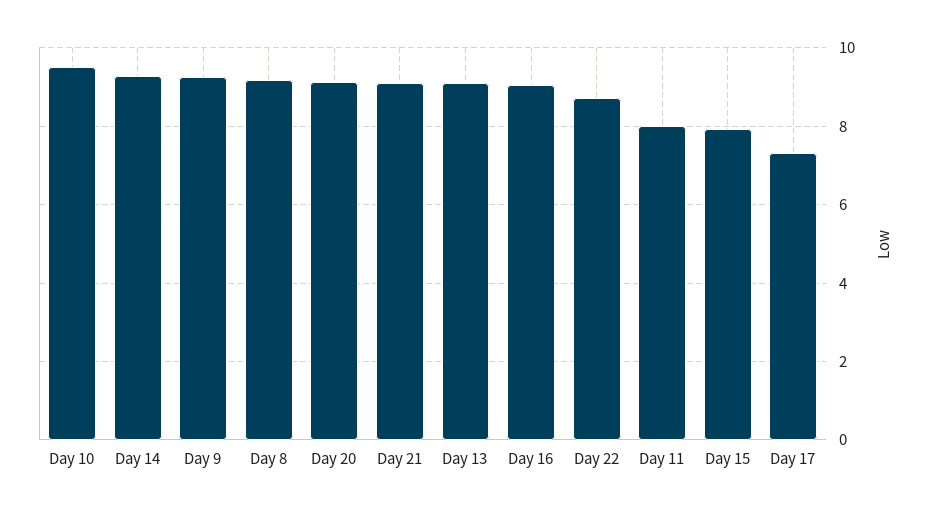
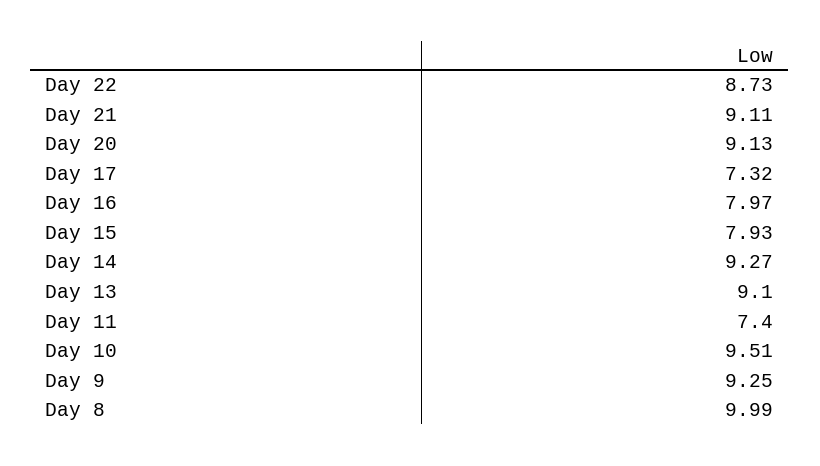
  {
    "Day 10": 9.51,
    "Day 14": 9.27,
    "Day 9": 9.25,
-   "Day 8": 9.2,
+   "Day 8": 9.99,
    "Day 20": 9.13,
    "Day 21": 9.11,
    "Day 13": 9.1,
-   "Day 16": 9,
+   "Day 16": 7.97,
    "Day 22": 8.73,
-   "Day 11": 8,
+   "Day 11": 7.4,
    "Day 15": 7.93,
    "Day 17": 7.32
  }

